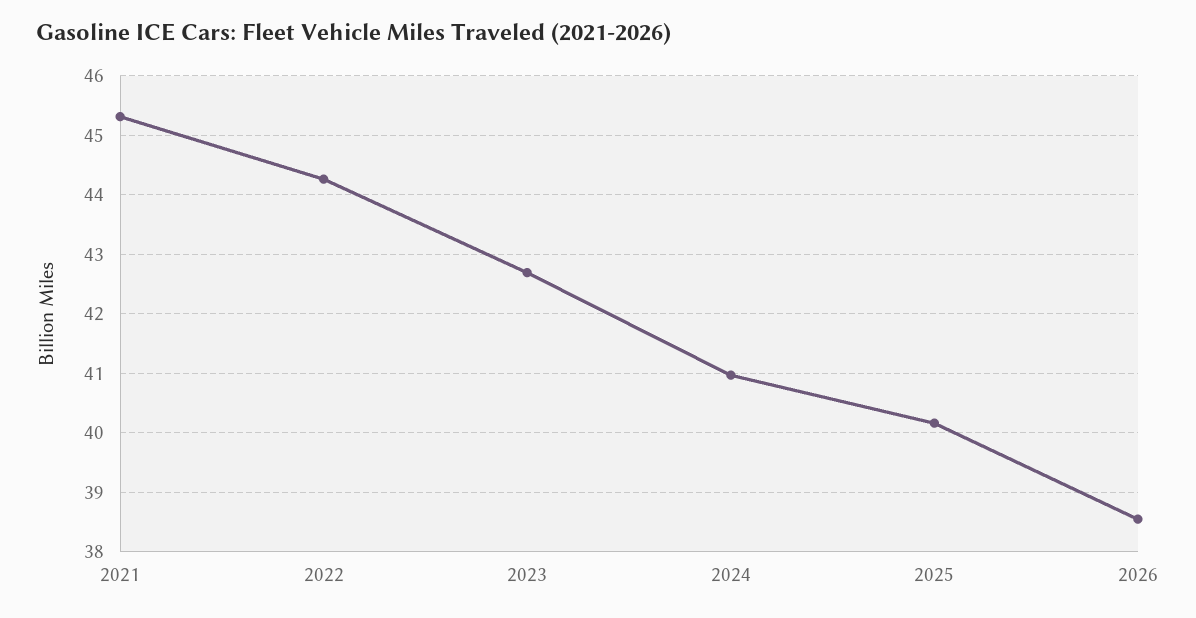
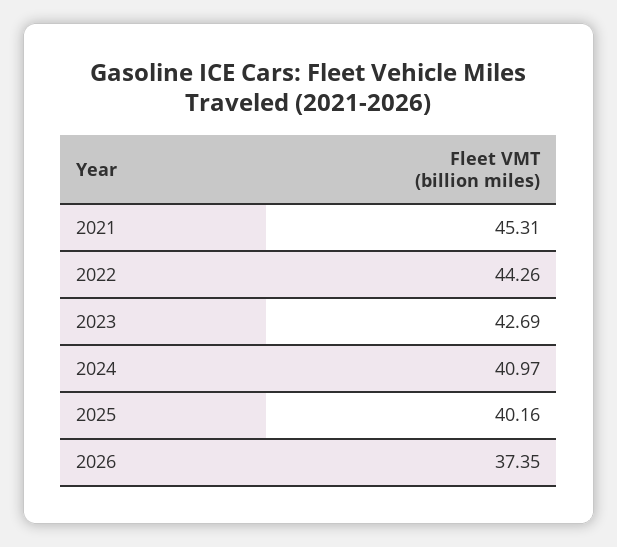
  {
    "2021": 45.31,
    "2022": 44.26,
    "2023": 42.69,
    "2024": 40.97,
    "2025": 40.16,
-   "2026": 38.6
+   "2026": 37.35
  }

